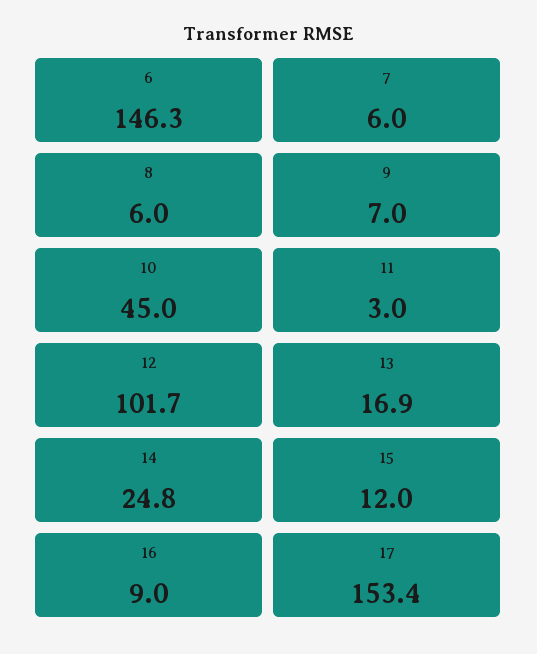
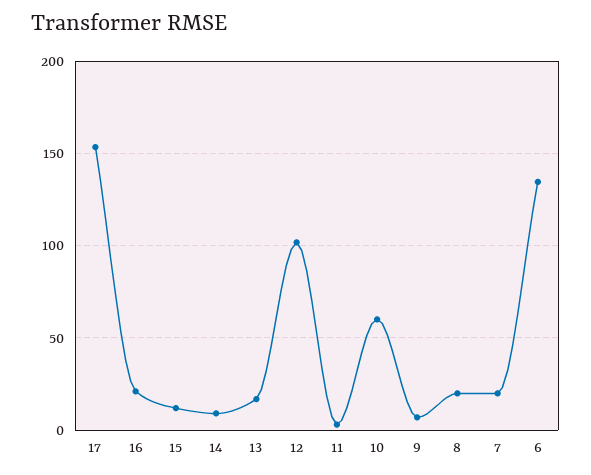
  {
-   "6": 146.3,
+   "6": 135,
-   "7": 6,
+   "7": 20,
-   "8": 6,
+   "8": 20,
    "9": 7,
-   "10": 45,
+   "10": 60,
    "11": 3,
    "12": 101.7,
    "13": 16.9,
-   "14": 24.8,
+   "14": 10,
    "15": 12,
-   "16": 9,
+   "16": 20,
    "17": 153.4
  }

